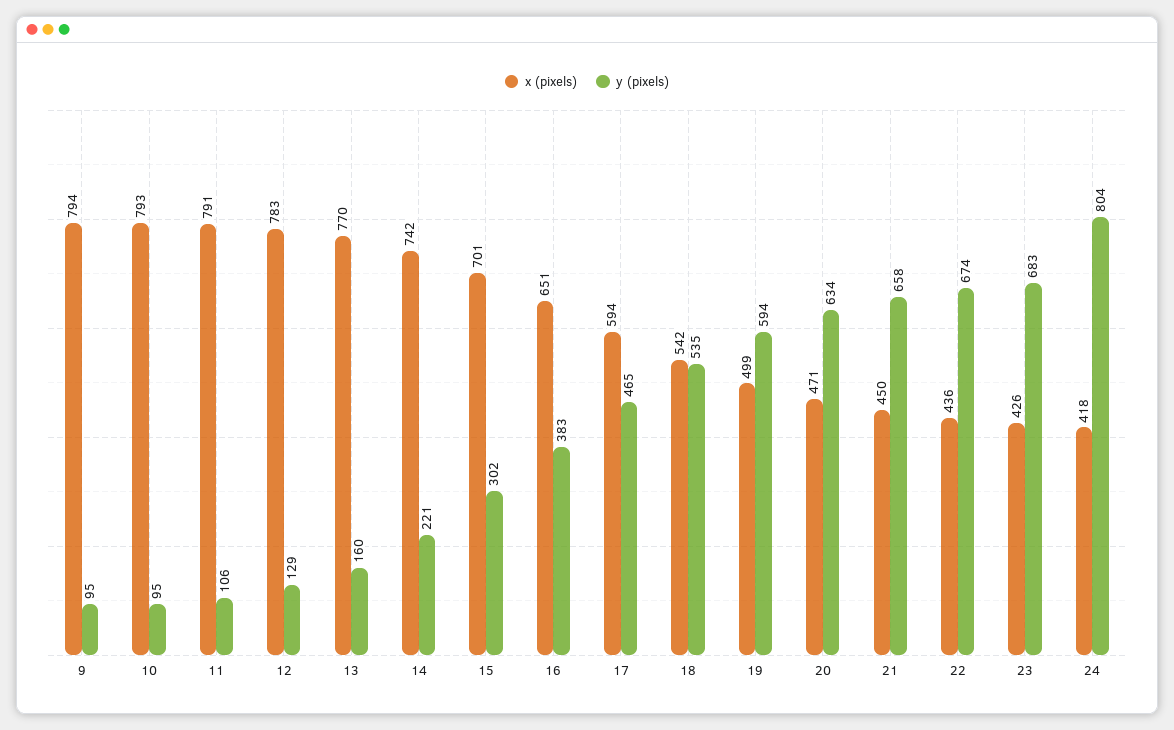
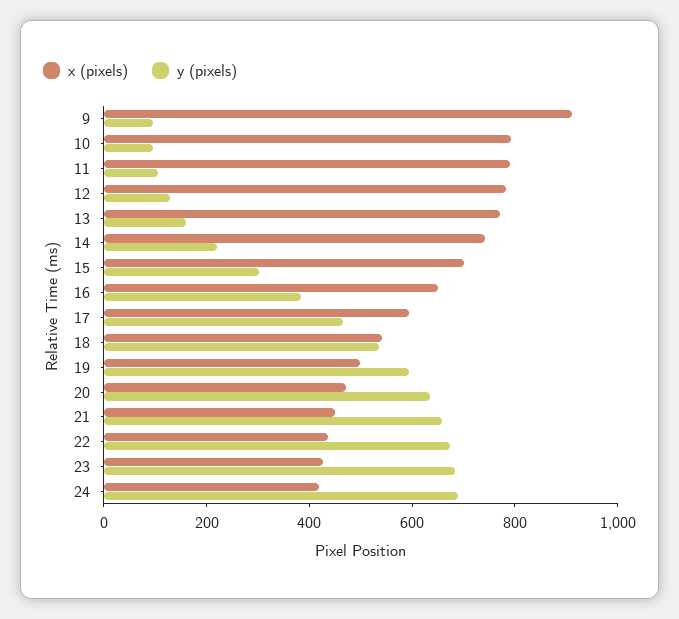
  {
    "x (pixels)": {
-     "9": 794,
+     "9": 900,
      "10": 793,
      "11": 791,
      "12": 783,
      "13": 770,
      "14": 742,
      "15": 701,
      "16": 651,
      "17": 594,
      "18": 542,
      "19": 499,
      "20": 471,
      "21": 450,
      "22": 436,
      "23": 426,
      "24": 418
    },
    "y (pixels)": {
      "9": 95,
      "10": 95,
      "11": 106,
      "12": 129,
      "13": 160,
      "14": 221,
      "15": 302,
      "16": 383,
      "17": 465,
      "18": 535,
      "19": 594,
      "20": 634,
      "21": 658,
      "22": 674,
      "23": 683,
-     "24": 804
+     "24": 700
    }
  }

